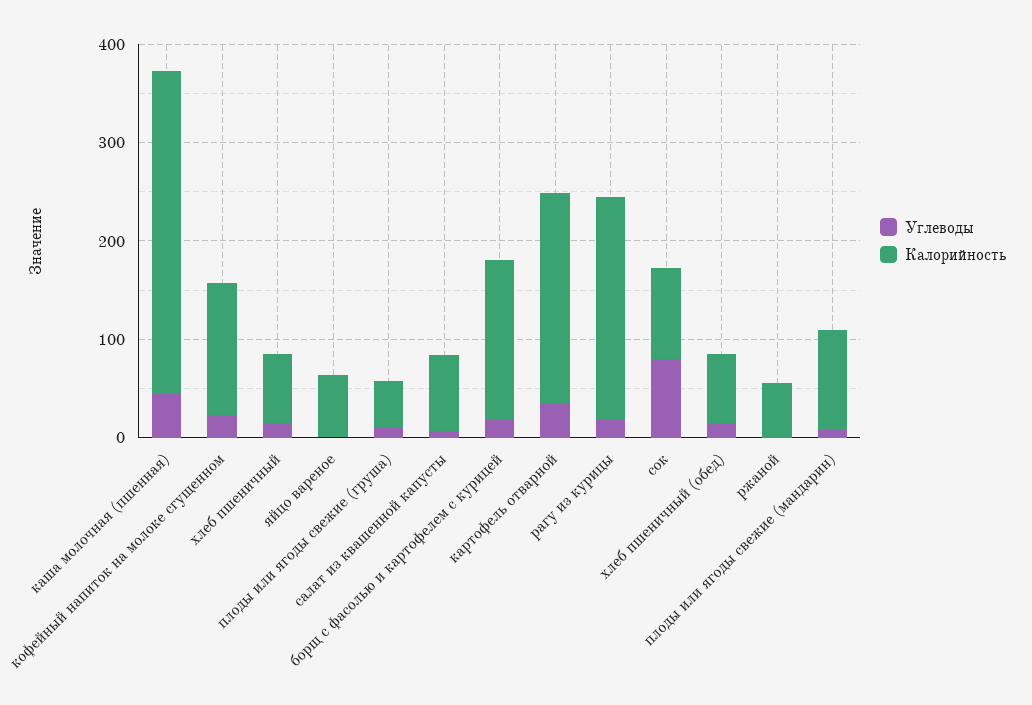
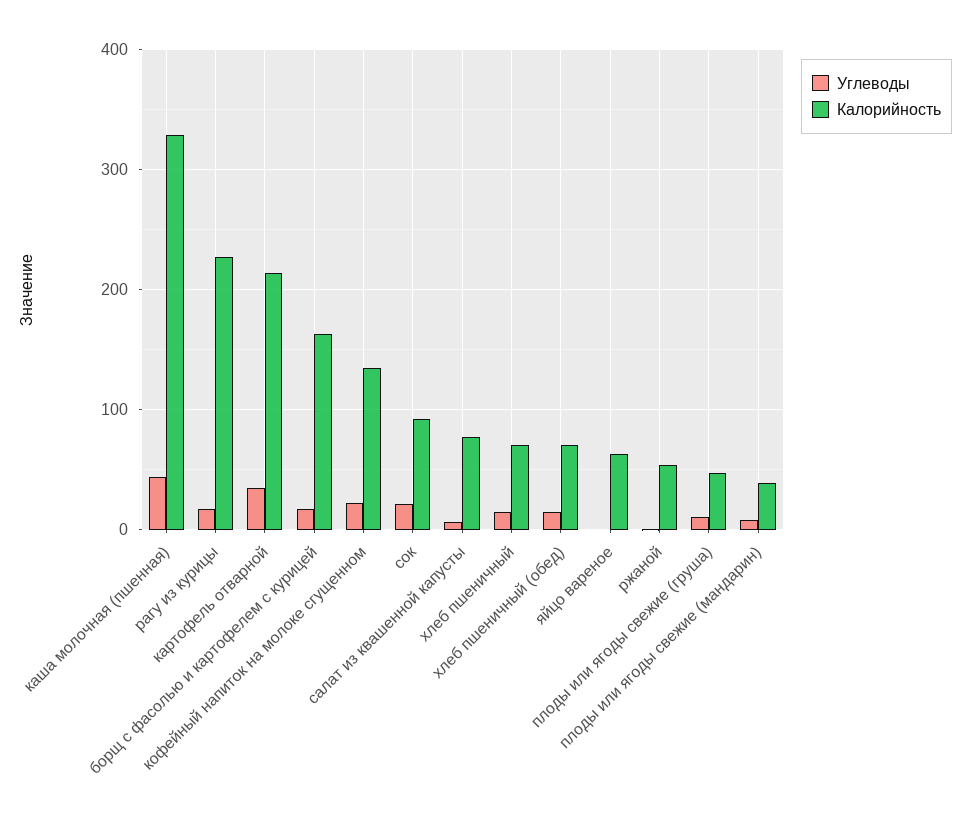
  {
    "Углеводы": {
      "каша молочная (пшенная)": 40,
      "кофейный напиток на молоке сгущенном": 20,
      "хлеб пшеничный": 10,
      "яйцо вареное": 0,
      "плоды или ягоды свежие (груша)": 10,
      "салат из квашенной капусты": 10,
      "борщ с фасолью и картофелем с курицей": 20,
      "картофель отварной": 30,
      "рагу из курицы": 20,
-     "сок": 80,
+     "сок": 20,
      "хлеб пшеничный (обед)": 10,
      "ржаной": 0,
      "плоды или ягоды свежие (мандарин)": 10
    },
    "Калорийность": {
      "каша молочная (пшенная)": 330,
      "кофейный напиток на молоке сгущенном": 140,
      "хлеб пшеничный": 70,
      "яйцо вареное": 60,
      "плоды или ягоды свежие (груша)": 50,
      "салат из квашенной капусты": 80,
      "борщ с фасолью и картофелем с курицей": 160,
      "картофель отварной": 210,
      "рагу из курицы": 230,
      "сок": 90,
      "хлеб пшеничный (обед)": 70,
      "ржаной": 50,
-     "плоды или ягоды свежие (мандарин)": 100
+     "плоды или ягоды свежие (мандарин)": 40
    }
  }

